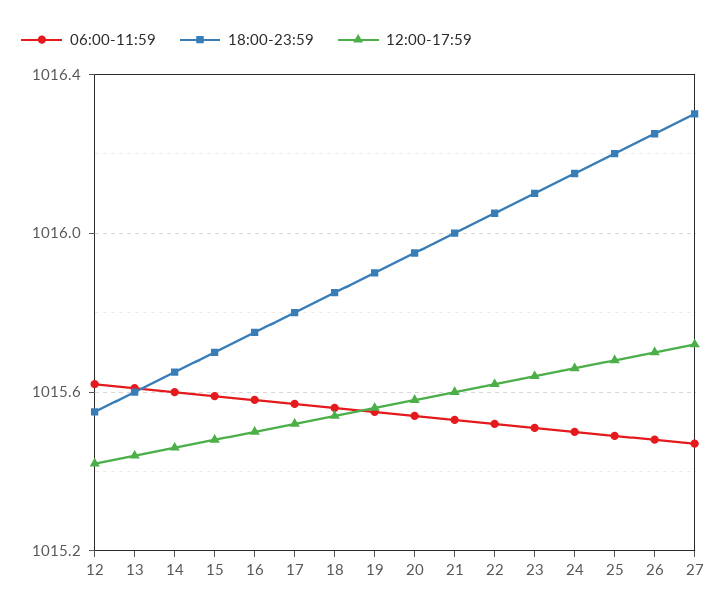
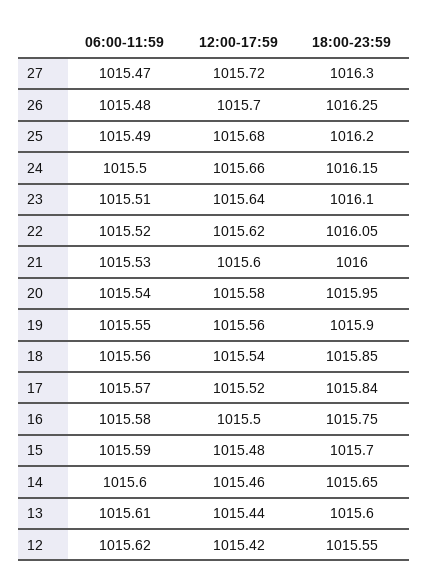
  {
    "06:00-11:59": {
      "12": 1015.62,
      "13": 1015.61,
      "14": 1015.6,
      "15": 1015.59,
      "16": 1015.58,
      "17": 1015.57,
      "18": 1015.56,
      "19": 1015.55,
      "20": 1015.54,
      "21": 1015.53,
      "22": 1015.52,
      "23": 1015.51,
      "24": 1015.5,
      "25": 1015.49,
      "26": 1015.48,
      "27": 1015.47
    },
    "18:00-23:59": {
      "12": 1015.55,
      "13": 1015.6,
      "14": 1015.65,
      "15": 1015.7,
      "16": 1015.75,
-     "17": 1015.8,
+     "17": 1015.84,
      "18": 1015.85,
      "19": 1015.9,
      "20": 1015.95,
      "21": 1016,
      "22": 1016.05,
      "23": 1016.1,
      "24": 1016.15,
      "25": 1016.2,
      "26": 1016.25,
      "27": 1016.3
    },
    "12:00-17:59": {
      "12": 1015.42,
      "13": 1015.44,
      "14": 1015.46,
      "15": 1015.48,
      "16": 1015.5,
      "17": 1015.52,
      "18": 1015.54,
      "19": 1015.56,
      "20": 1015.58,
      "21": 1015.6,
      "22": 1015.62,
      "23": 1015.64,
      "24": 1015.66,
      "25": 1015.68,
      "26": 1015.7,
      "27": 1015.72
    }
  }

